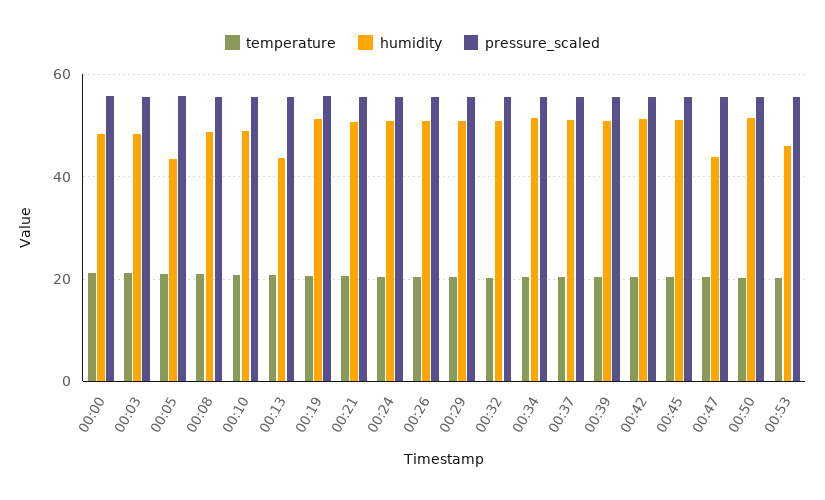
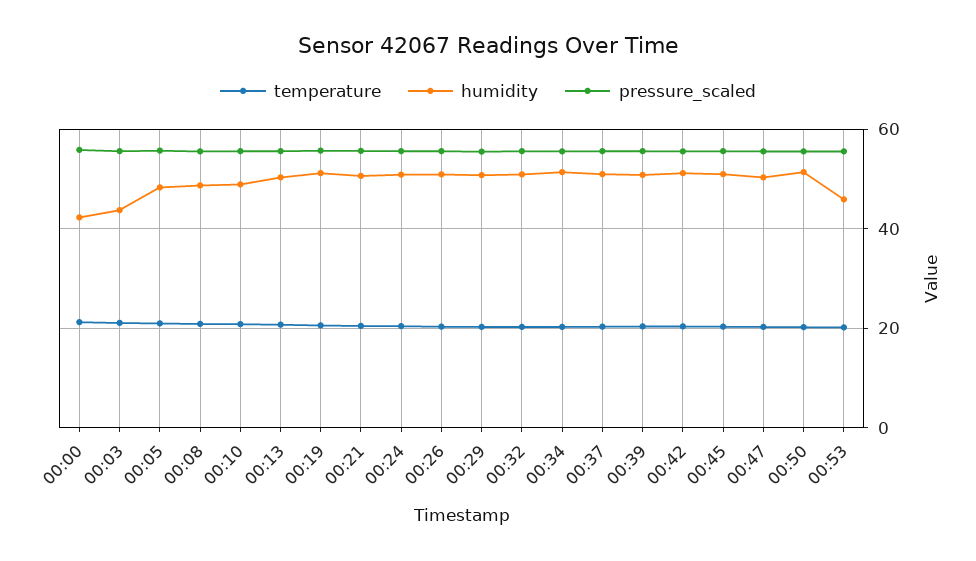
  {
    "temperature": {
      "00:00": 22,
      "00:03": 22,
      "00:05": 22,
      "00:08": 20,
      "00:10": 20,
      "00:13": 20,
      "00:19": 20,
      "00:21": 20,
      "00:24": 20,
      "00:26": 20,
      "00:29": 20,
      "00:32": 20,
      "00:34": 20,
      "00:37": 20,
      "00:39": 20,
      "00:42": 20,
      "00:45": 20,
      "00:47": 20,
      "00:50": 20,
      "00:53": 20
    },
    "humidity": {
-     "00:00": 48,
+     "00:00": 42,
-     "00:03": 48,
+     "00:03": 44,
-     "00:05": 44,
+     "00:05": 48,
      "00:08": 48,
      "00:10": 48,
-     "00:13": 44,
+     "00:13": 50,
      "00:19": 52,
      "00:21": 50,
      "00:24": 50,
      "00:26": 50,
      "00:29": 50,
      "00:32": 50,
      "00:34": 52,
      "00:37": 50,
      "00:39": 50,
      "00:42": 52,
      "00:45": 50,
-     "00:47": 44,
+     "00:47": 50,
      "00:50": 52,
      "00:53": 46
    },
    "pressure_scaled": {
      "00:00": 56,
      "00:03": 56,
      "00:05": 56,
      "00:08": 56,
      "00:10": 56,
      "00:13": 56,
      "00:19": 56,
      "00:21": 56,
      "00:24": 56,
      "00:26": 56,
      "00:29": 56,
      "00:32": 56,
      "00:34": 56,
      "00:37": 56,
      "00:39": 56,
      "00:42": 56,
      "00:45": 56,
      "00:47": 56,
      "00:50": 56,
      "00:53": 56
    }
  }

